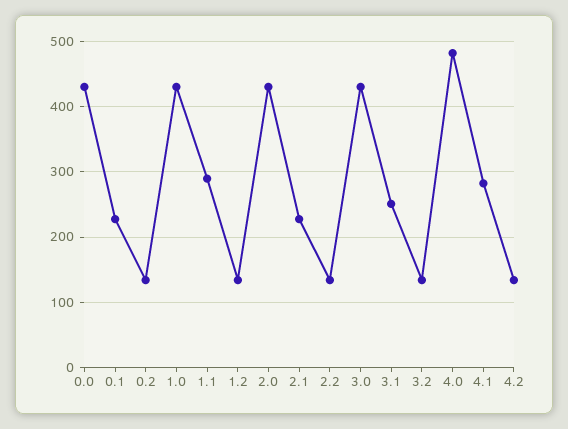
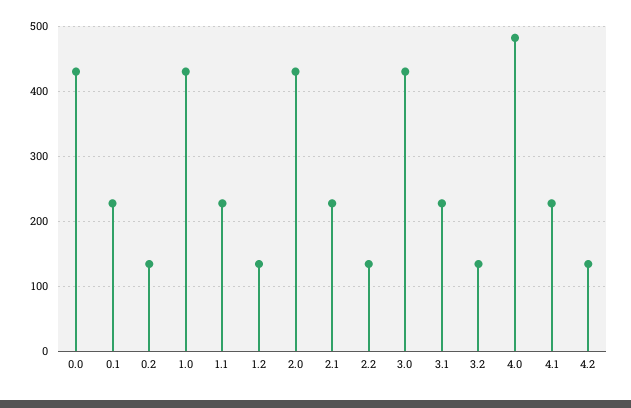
  {
    "0.0": 430,
    "0.1": 230,
    "0.2": 130,
    "1.0": 430,
-   "1.1": 290,
+   "1.1": 230,
    "1.2": 130,
    "2.0": 430,
    "2.1": 230,
    "2.2": 130,
    "3.0": 430,
-   "3.1": 250,
+   "3.1": 230,
    "3.2": 130,
    "4.0": 480,
-   "4.1": 280,
+   "4.1": 230,
    "4.2": 130
  }

